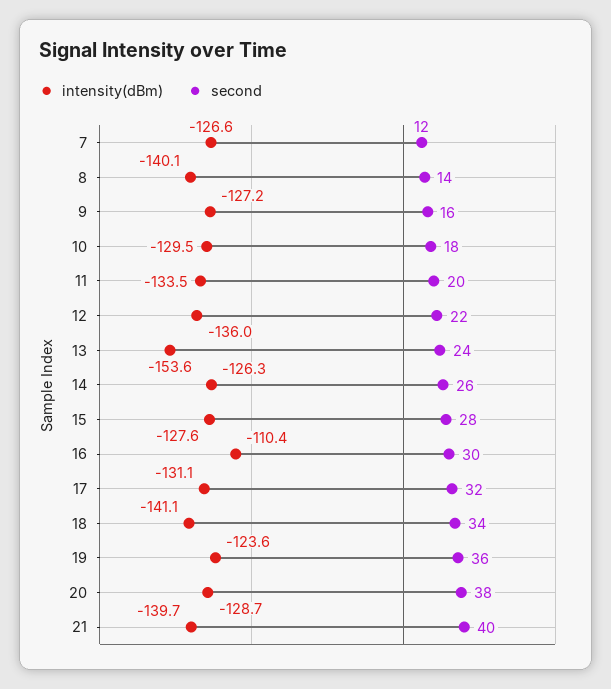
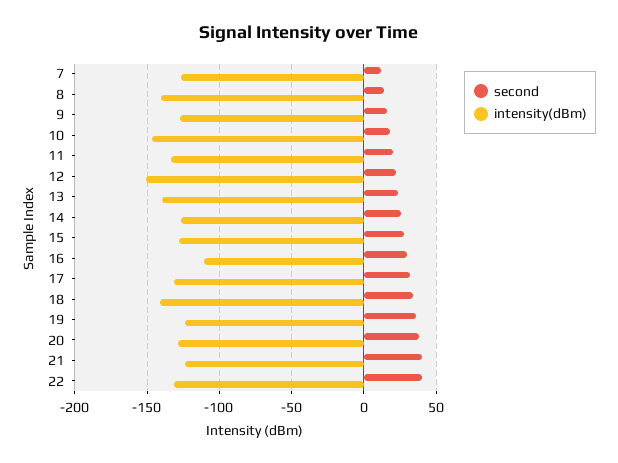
  {
    "intensity(dBm)": {
      "7": -126.6,
      "8": -140.1,
      "9": -127.2,
-     "10": -129.5,
+     "10": -145,
      "11": -133.5,
-     "12": -136,
+     "12": -150,
-     "13": -153.6,
+     "13": -140,
      "14": -126.3,
      "15": -127.6,
      "16": -110.4,
      "17": -131.1,
      "18": -141.1,
      "19": -123.6,
      "20": -128.7,
-     "21": -139.7
+     "21": -125,
+     "22": -130
    },
    "second": {
      "7": 12,
      "8": 14,
      "9": 16,
      "10": 18,
      "11": 20,
      "12": 22,
      "13": 24,
      "14": 26,
      "15": 28,
      "16": 30,
      "17": 32,
      "18": 34,
      "19": 36,
      "20": 38,
-     "21": 40
+     "21": 40,
+     "22": 40
    }
  }

